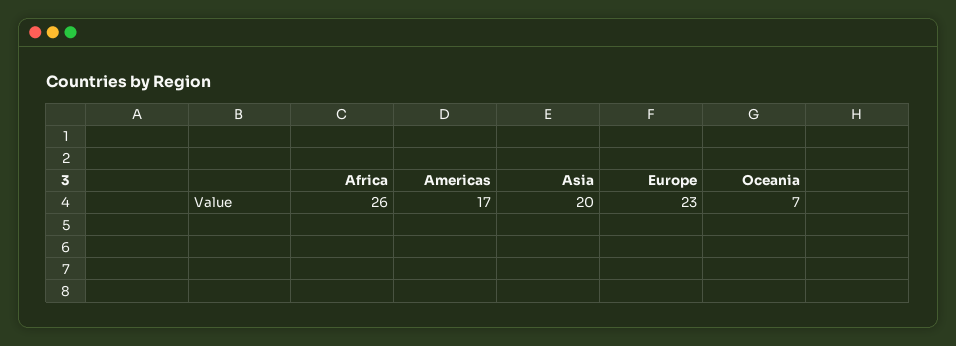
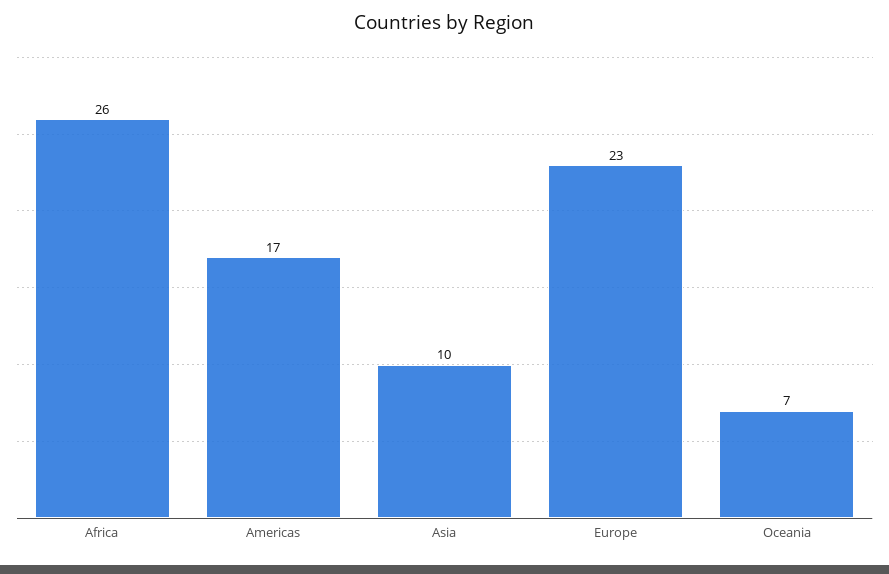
  {
    "Africa": 26,
    "Americas": 17,
-   "Asia": 20,
+   "Asia": 10,
    "Europe": 23,
    "Oceania": 7
  }

